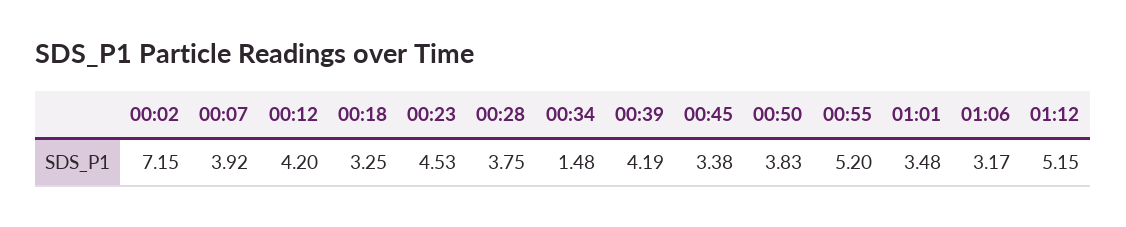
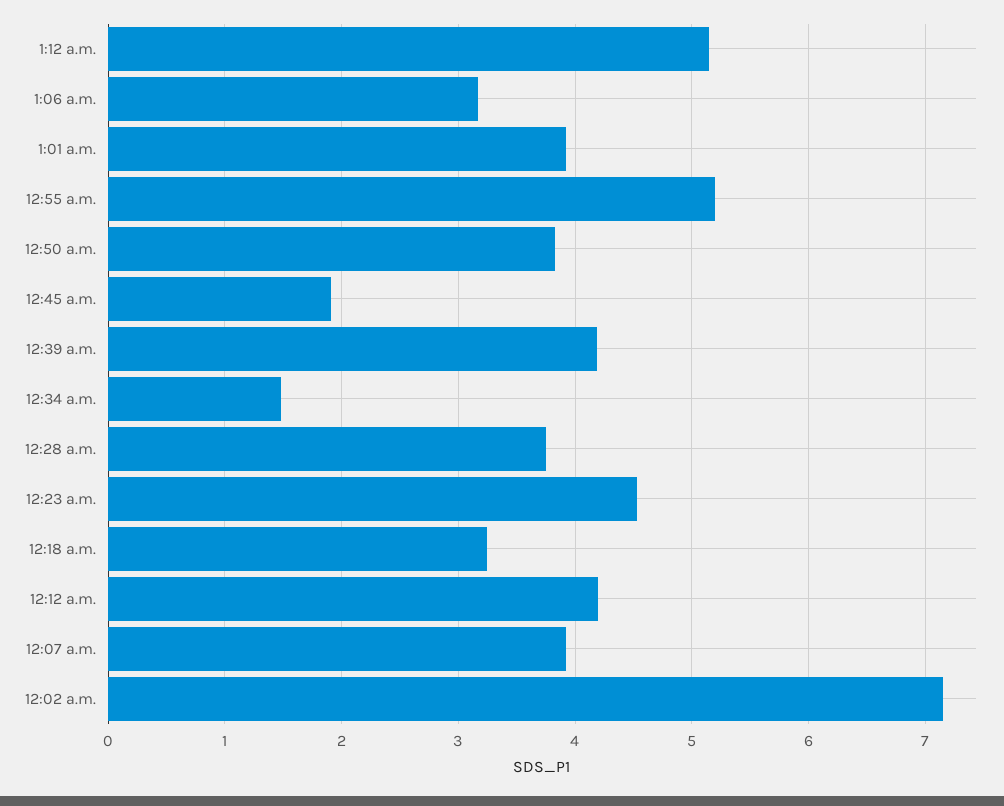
  {
    "00:02": 7.15,
    "00:07": 3.92,
    "00:12": 4.2,
    "00:18": 3.25,
    "00:23": 4.53,
    "00:28": 3.75,
    "00:34": 1.48,
    "00:39": 4.19,
-   "00:45": 3.38,
+   "00:45": 1.9,
    "00:50": 3.83,
    "00:55": 5.2,
-   "01:01": 3.48,
+   "01:01": 3.9,
    "01:06": 3.17,
    "01:12": 5.15
  }

